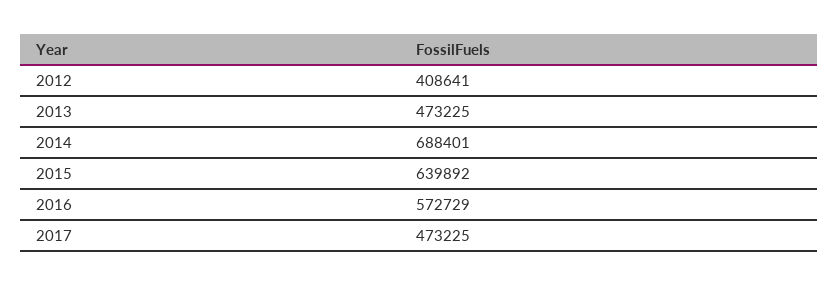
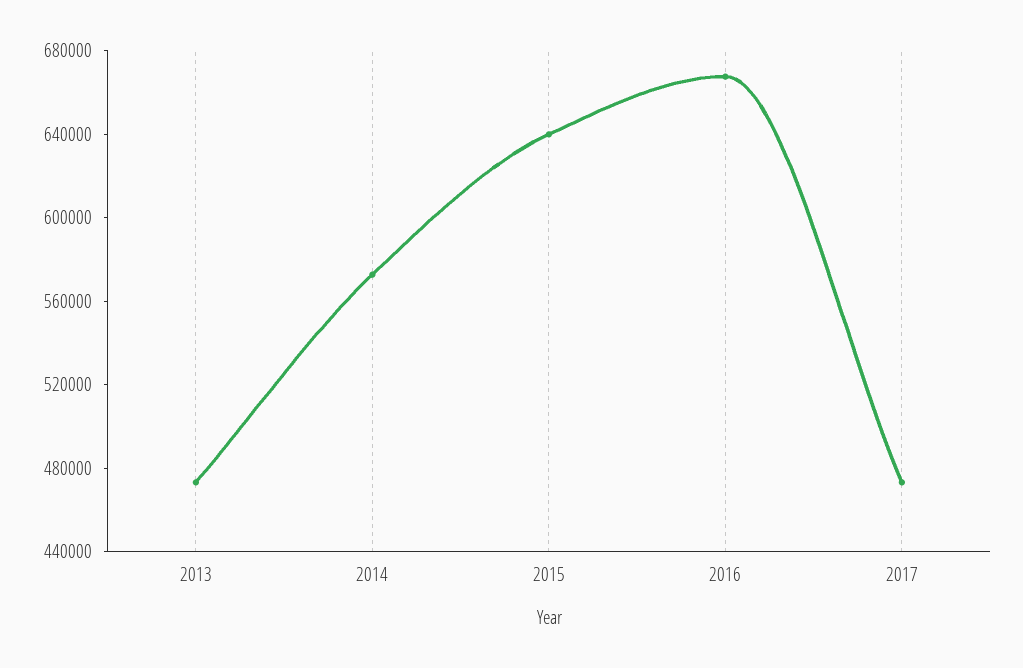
  {
-   "2012": 408641,
    "2013": 473225,
-   "2014": 688401,
+   "2014": 570000,
    "2015": 639892,
-   "2016": 572729,
+   "2016": 670000,
    "2017": 473225
  }

